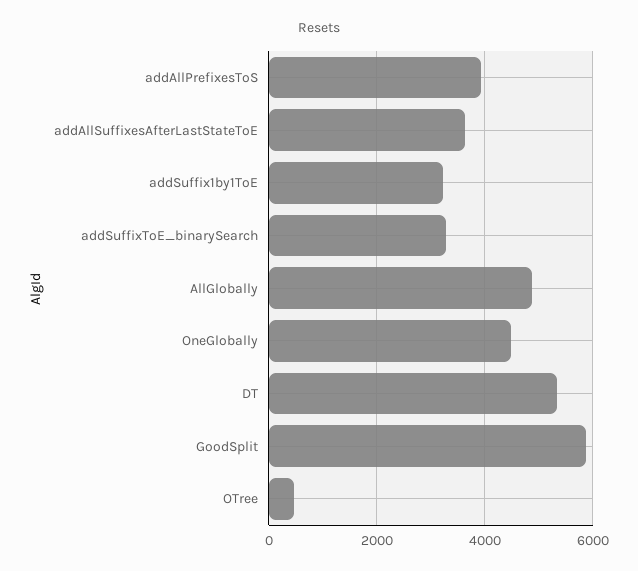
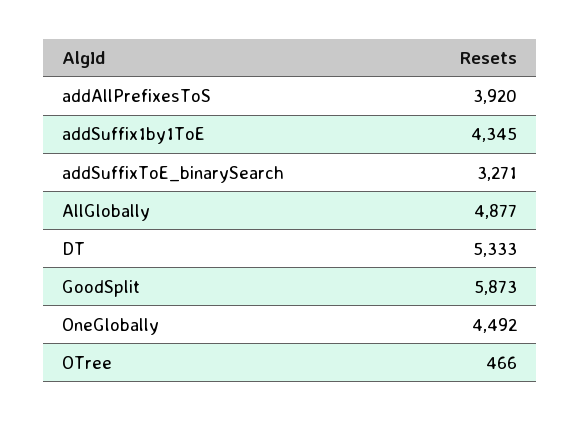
  {
    "addAllPrefixesToS": 3920,
-   "addAllSuffixesAfterLastStateToE": 3600,
-   "addSuffix1by1ToE": 3200,
+   "addSuffix1by1ToE": 4345,
    "addSuffixToE_binarySearch": 3271,
    "AllGlobally": 4877,
    "OneGlobally": 4492,
    "DT": 5333,
    "GoodSplit": 5873,
    "OTree": 466
  }

